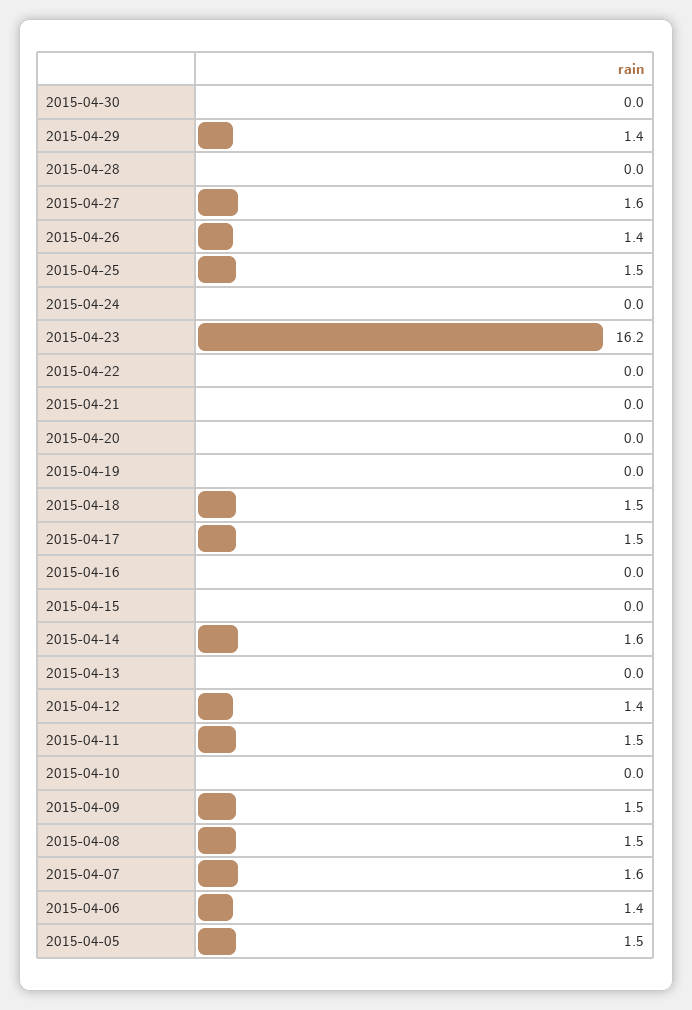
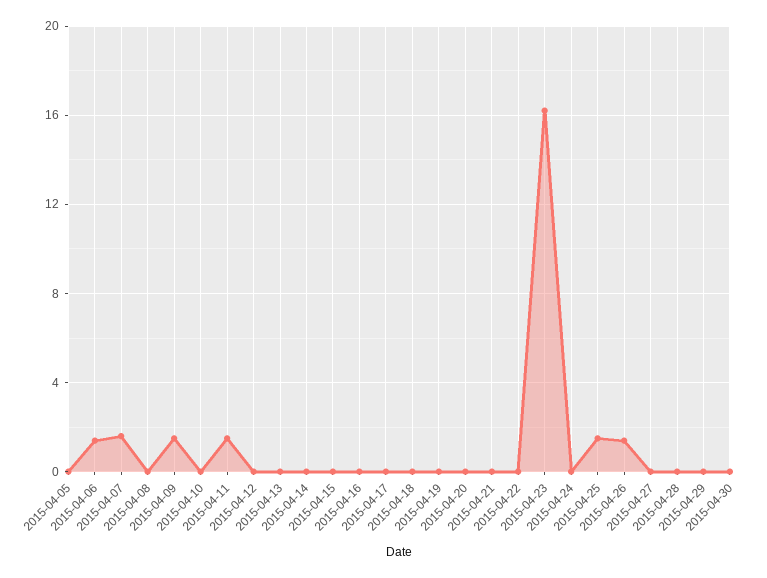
  {
    "2015-04-30": 0,
-   "2015-04-29": 1.4,
+   "2015-04-29": 0,
    "2015-04-28": 0,
-   "2015-04-27": 1.6,
+   "2015-04-27": 0,
    "2015-04-26": 1.4,
    "2015-04-25": 1.5,
    "2015-04-24": 0,
    "2015-04-23": 16.2,
    "2015-04-22": 0,
    "2015-04-21": 0,
    "2015-04-20": 0,
    "2015-04-19": 0,
-   "2015-04-18": 1.5,
+   "2015-04-18": 0,
-   "2015-04-17": 1.5,
+   "2015-04-17": 0,
    "2015-04-16": 0,
    "2015-04-15": 0,
-   "2015-04-14": 1.6,
+   "2015-04-14": 0,
    "2015-04-13": 0,
-   "2015-04-12": 1.4,
+   "2015-04-12": 0,
    "2015-04-11": 1.5,
    "2015-04-10": 0,
    "2015-04-09": 1.5,
-   "2015-04-08": 1.5,
+   "2015-04-08": 0,
    "2015-04-07": 1.6,
    "2015-04-06": 1.4,
-   "2015-04-05": 1.5
+   "2015-04-05": 0
  }

